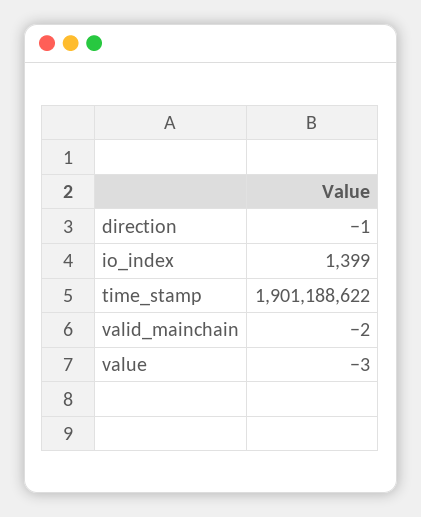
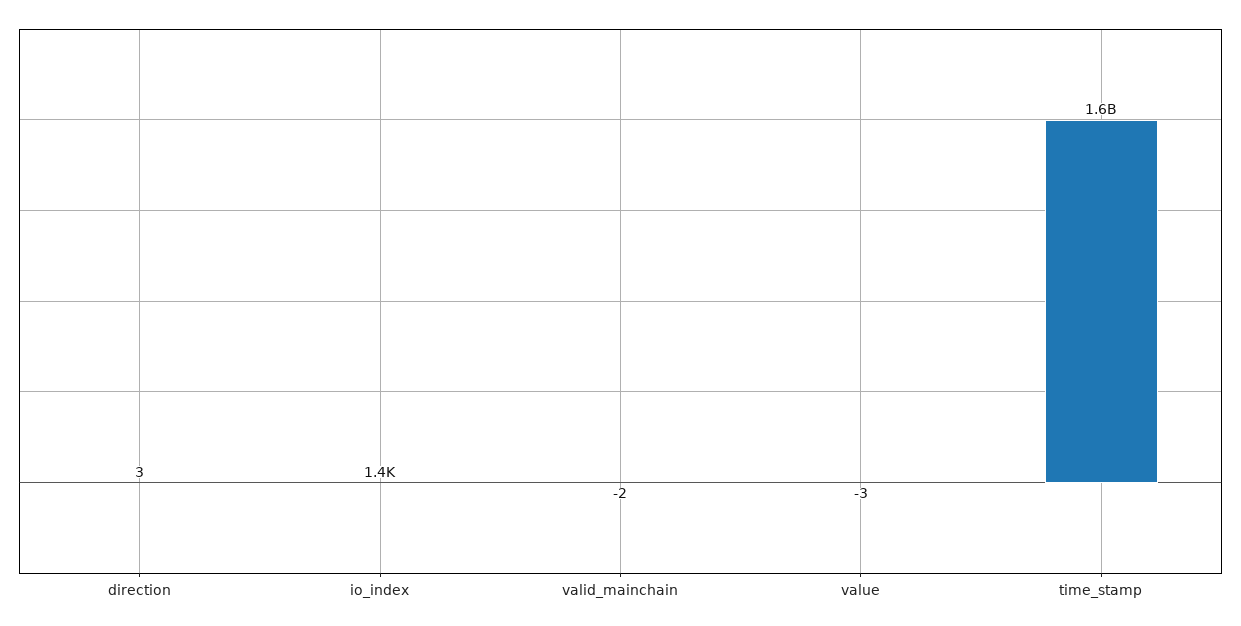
  {
-   "direction": -1,
+   "direction": 3,
    "io_index": 1399,
-   "time_stamp": 1901188622,
+   "time_stamp": 1600000000,
    "valid_mainchain": -2,
    "value": -3
  }

